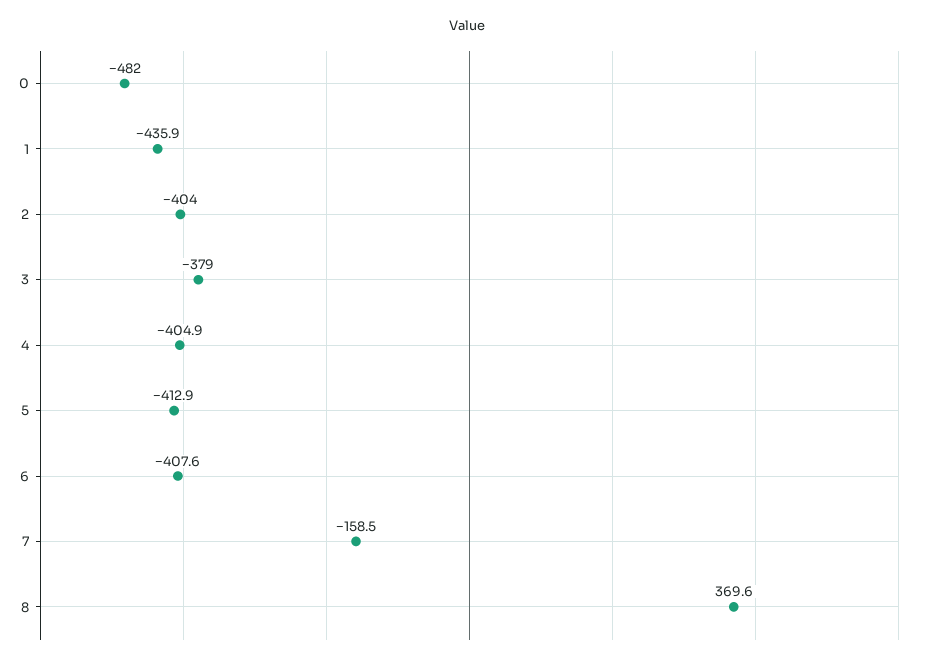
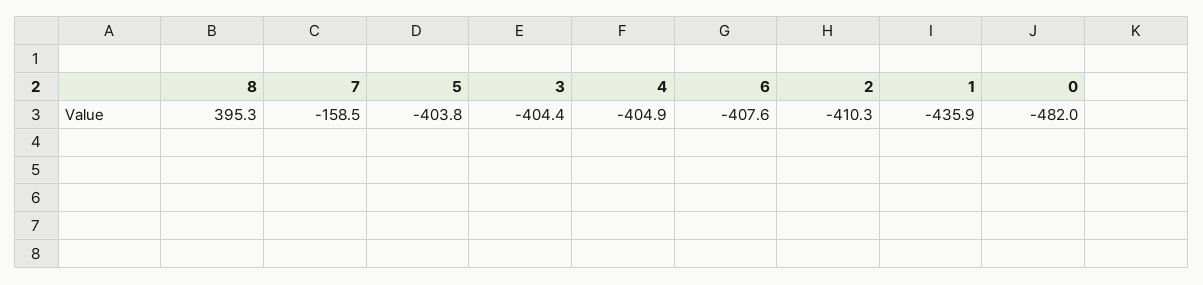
  {
    "0": -482,
    "1": -435.9,
-   "2": -404,
+   "2": -410.3,
-   "3": -379,
+   "3": -404.4,
    "4": -404.9,
-   "5": -412.9,
+   "5": -403.8,
    "6": -407.6,
    "7": -158.5,
-   "8": 369.6
+   "8": 395.3
  }

